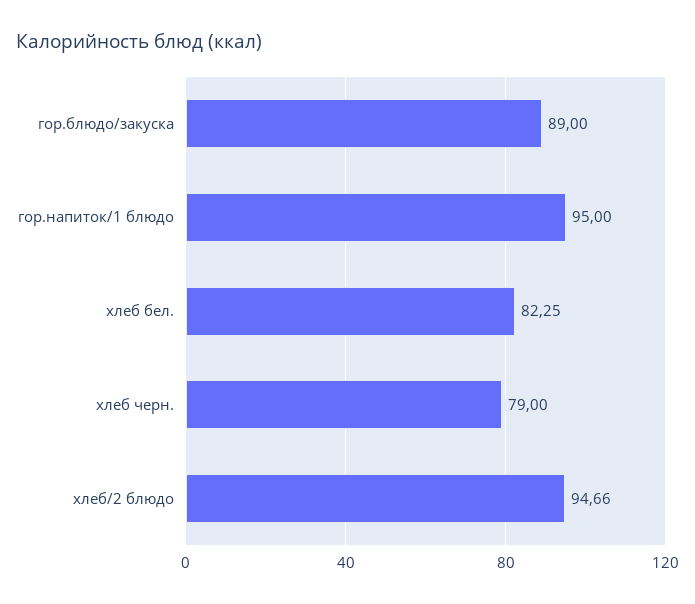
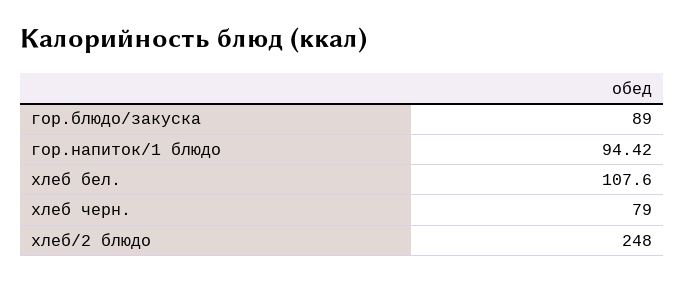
  {
    "гор.блюдо/закуска": 89,
-   "гор.напиток/1 блюдо": 95,
+   "гор.напиток/1 блюдо": 94.42,
-   "хлеб бел.": 82.25,
+   "хлеб бел.": 107.6,
    "хлеб черн.": 79,
-   "хлеб/2 блюдо": 94.66
+   "хлеб/2 блюдо": 248
  }

